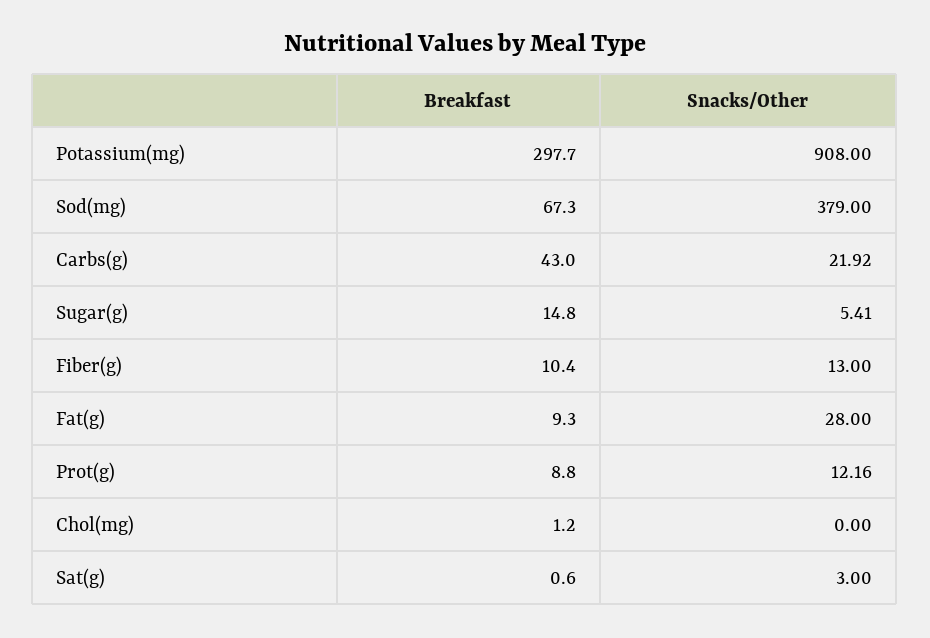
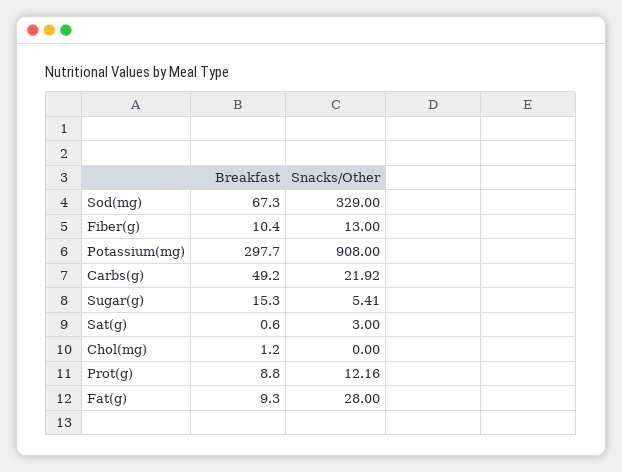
  {
    "Breakfast": {
      "Potassium(mg)": 297.7,
      "Sod(mg)": 67.3,
-     "Carbs(g)": 43,
+     "Carbs(g)": 49.2,
-     "Sugar(g)": 14.8,
+     "Sugar(g)": 15.3,
      "Fiber(g)": 10.4,
      "Fat(g)": 9.3,
      "Prot(g)": 8.8,
      "Chol(mg)": 1.2,
      "Sat(g)": 0.6
    },
    "Snacks/Other": {
      "Potassium(mg)": 908,
-     "Sod(mg)": 379,
+     "Sod(mg)": 329,
      "Carbs(g)": 21.92,
      "Sugar(g)": 5.41,
      "Fiber(g)": 13,
      "Fat(g)": 28,
      "Prot(g)": 12.16,
      "Chol(mg)": 0,
      "Sat(g)": 3
    }
  }

